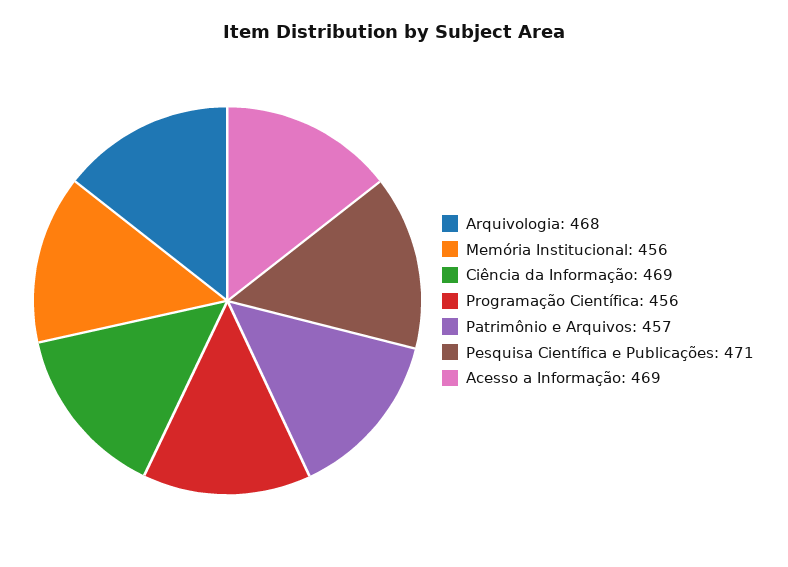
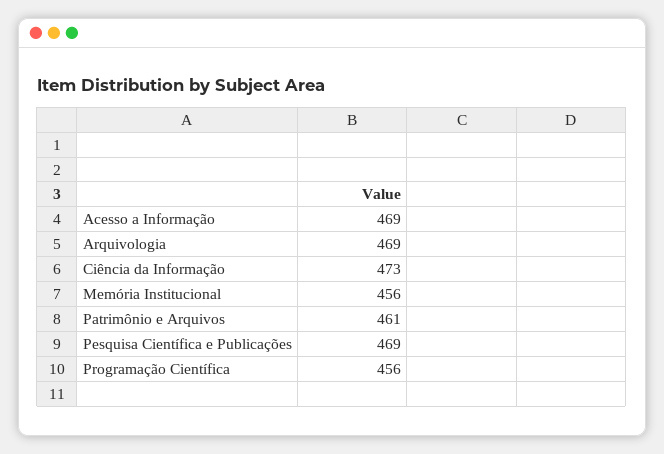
  {
-   "Arquivologia": 468,
+   "Arquivologia": 469,
    "Memória Institucional": 456,
-   "Ciência da Informação": 469,
+   "Ciência da Informação": 473,
    "Programação Científica": 456,
-   "Patrimônio e Arquivos": 457,
+   "Patrimônio e Arquivos": 461,
-   "Pesquisa Científica e Publicações": 471,
+   "Pesquisa Científica e Publicações": 469,
    "Acesso a Informação": 469
  }

